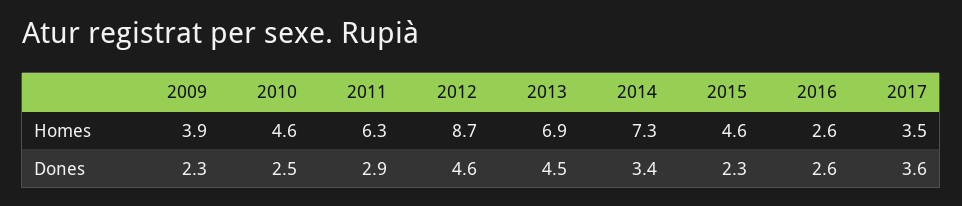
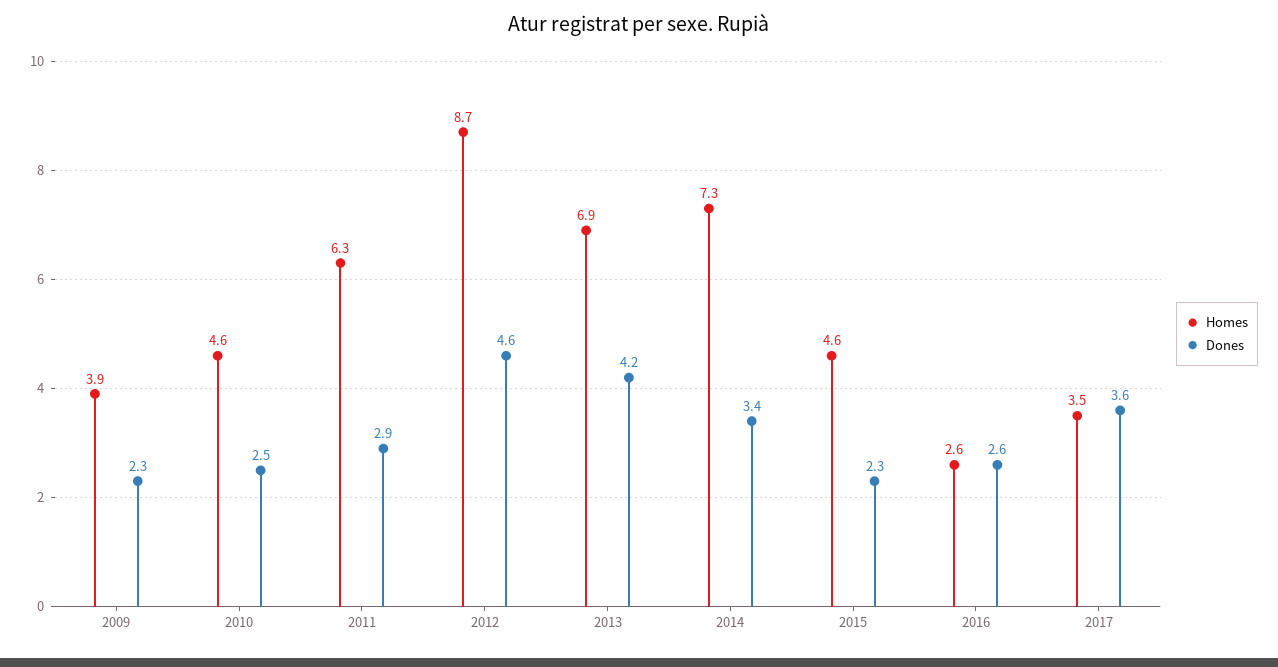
  {
    "Homes": {
      "2009": 3.9,
      "2010": 4.6,
      "2011": 6.3,
      "2012": 8.7,
      "2013": 6.9,
      "2014": 7.3,
      "2015": 4.6,
      "2016": 2.6,
      "2017": 3.5
    },
    "Dones": {
      "2009": 2.3,
      "2010": 2.5,
      "2011": 2.9,
      "2012": 4.6,
-     "2013": 4.5,
+     "2013": 4.2,
      "2014": 3.4,
      "2015": 2.3,
      "2016": 2.6,
      "2017": 3.6
    }
  }

